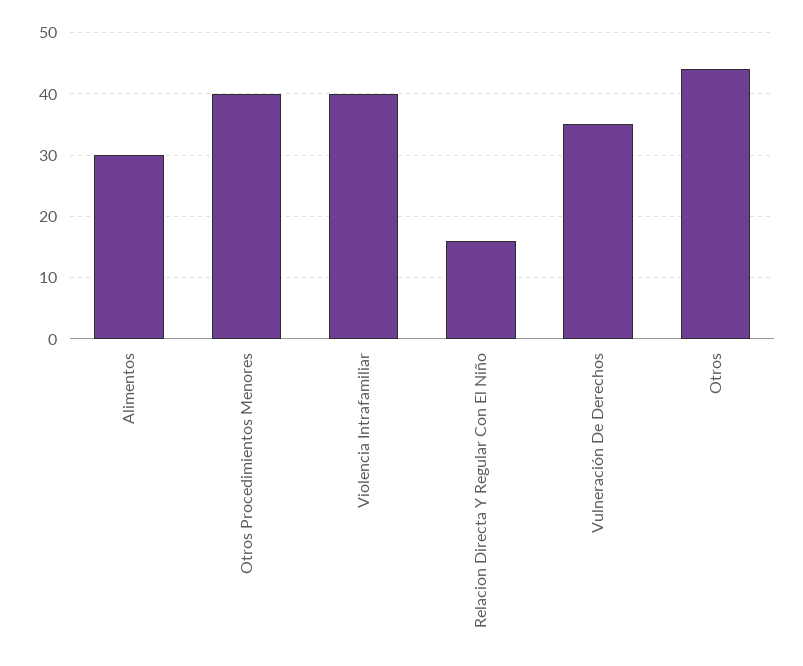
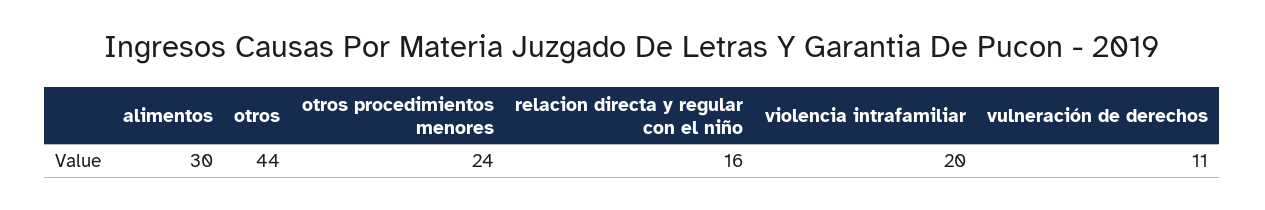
  {
    "Alimentos": 30,
-   "Otros Procedimientos Menores": 40,
+   "Otros Procedimientos Menores": 24,
-   "Violencia Intrafamiliar": 40,
+   "Violencia Intrafamiliar": 20,
    "Relacion Directa Y Regular Con El Niño": 16,
-   "Vulneración De Derechos": 35,
+   "Vulneración De Derechos": 11,
    "Otros": 44
  }

